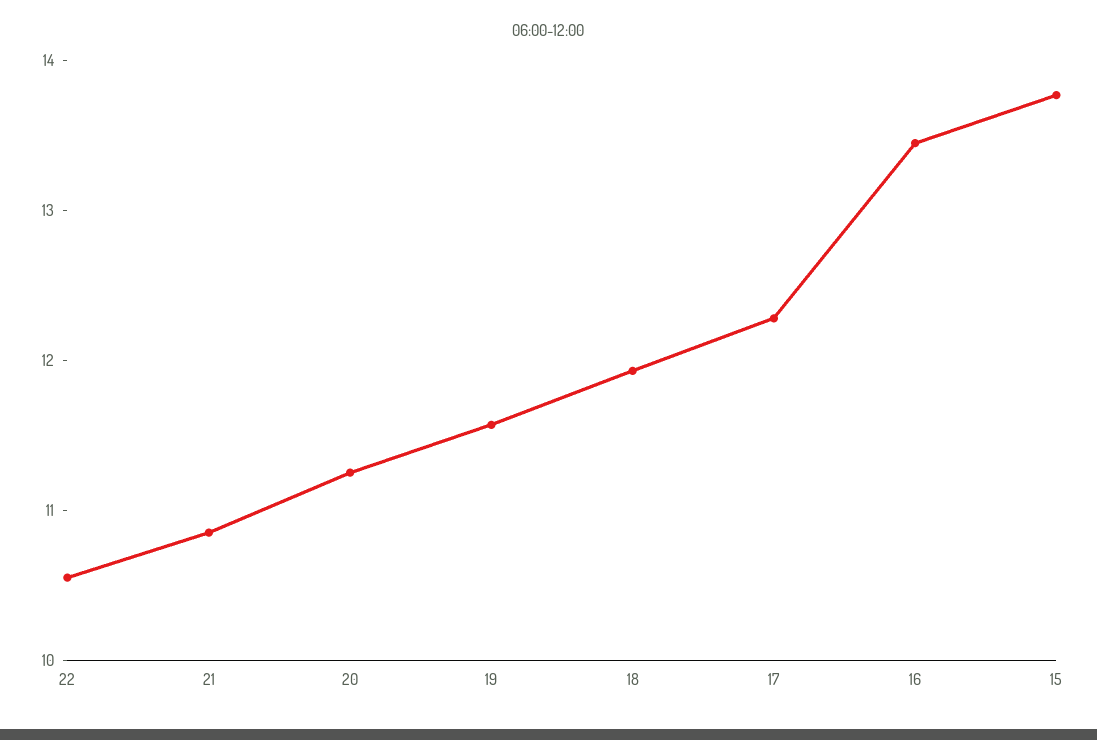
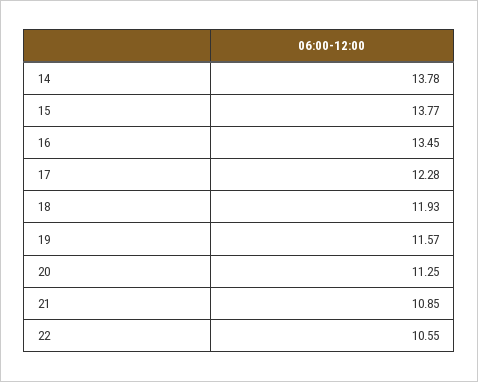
  {
    "22": 10.55,
    "21": 10.85,
    "20": 11.25,
    "19": 11.57,
    "18": 11.93,
    "17": 12.28,
    "16": 13.45,
-   "15": 13.77
+   "15": 13.77,
+   "14": 13.78
  }

